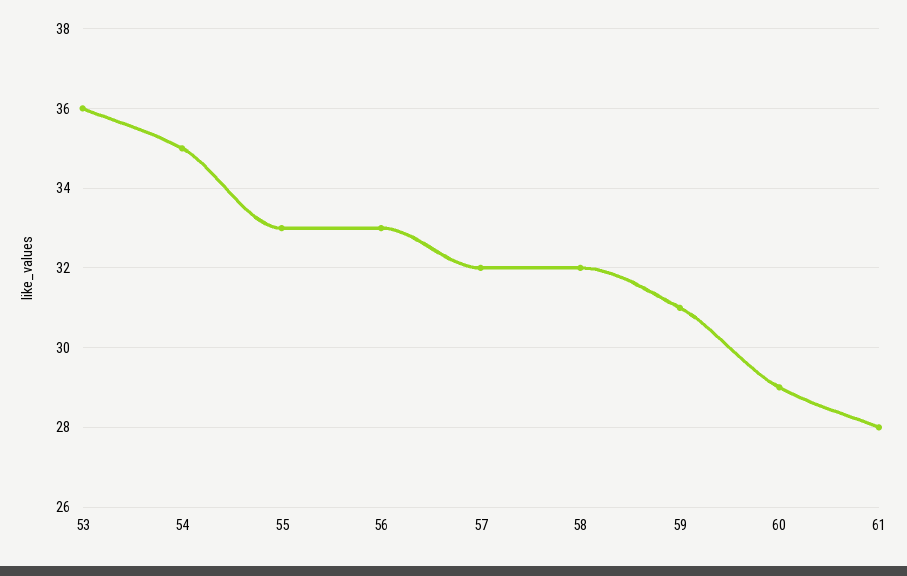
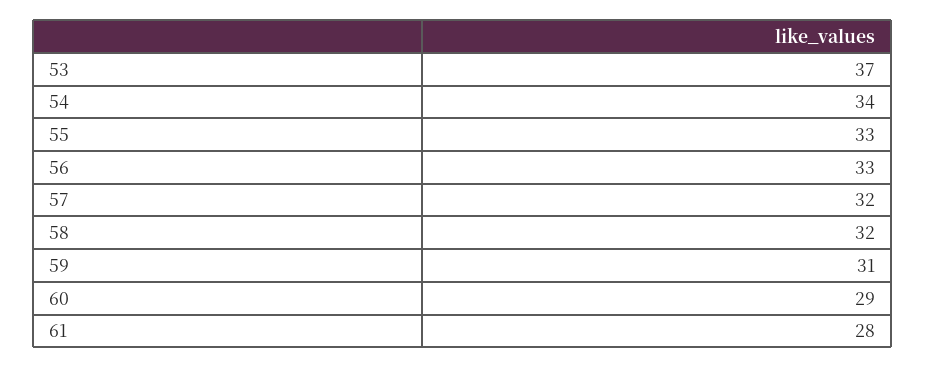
  {
-   "53": 36,
+   "53": 37,
-   "54": 35,
+   "54": 34,
    "55": 33,
    "56": 33,
    "57": 32,
    "58": 32,
    "59": 31,
    "60": 29,
    "61": 28
  }

